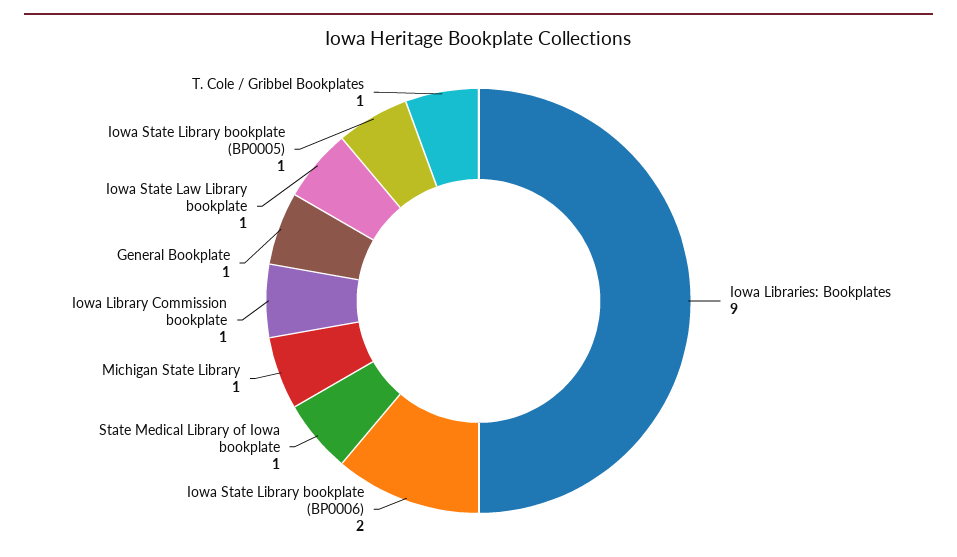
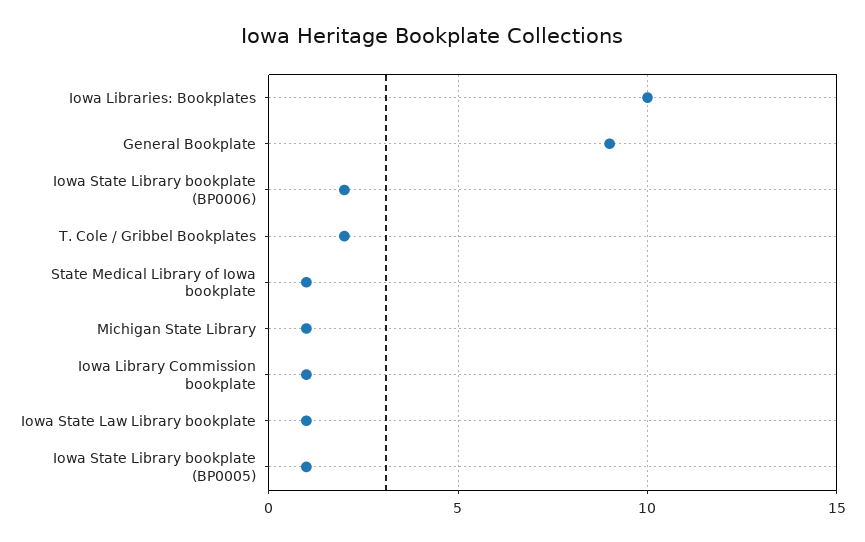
  {
-   "Iowa Libraries: Bookplates": 9,
+   "Iowa Libraries: Bookplates": 10,
    "Iowa State Library bookplate (BP0006)": 2,
    "State Medical Library of Iowa bookplate": 1,
    "Michigan State Library": 1,
    "Iowa Library Commission bookplate": 1,
-   "General Bookplate": 1,
+   "General Bookplate": 9,
    "Iowa State Law Library bookplate": 1,
    "Iowa State Library bookplate (BP0005)": 1,
-   "T. Cole / Gribbel Bookplates": 1
+   "T. Cole / Gribbel Bookplates": 2
  }

